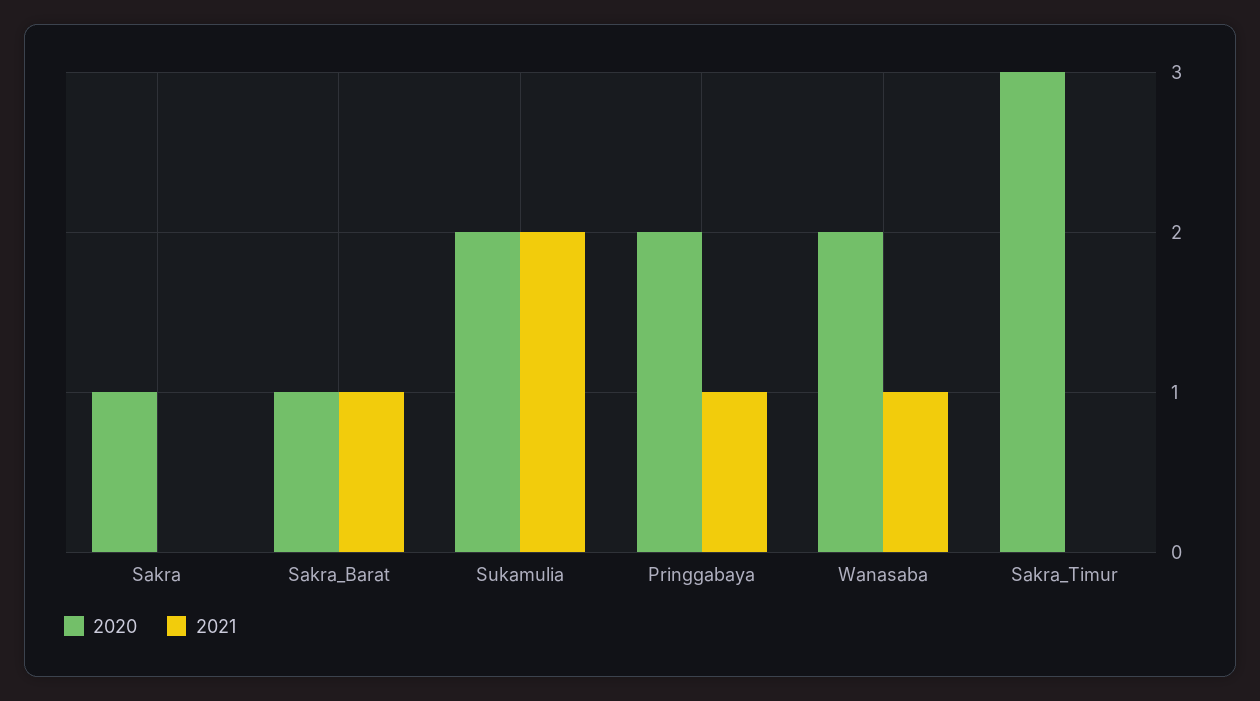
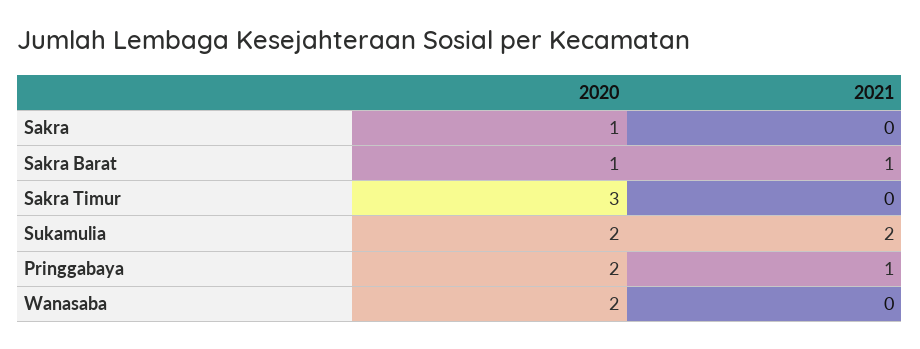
  {
    "2020": {
      "Sakra": 1,
      "Sakra_Barat": 1,
      "Sukamulia": 2,
      "Pringgabaya": 2,
      "Wanasaba": 2,
      "Sakra_Timur": 3
    },
    "2021": {
      "Sakra": 0,
      "Sakra_Barat": 1,
      "Sukamulia": 2,
      "Pringgabaya": 1,
-     "Wanasaba": 1,
+     "Wanasaba": 0,
      "Sakra_Timur": 0
    }
  }

